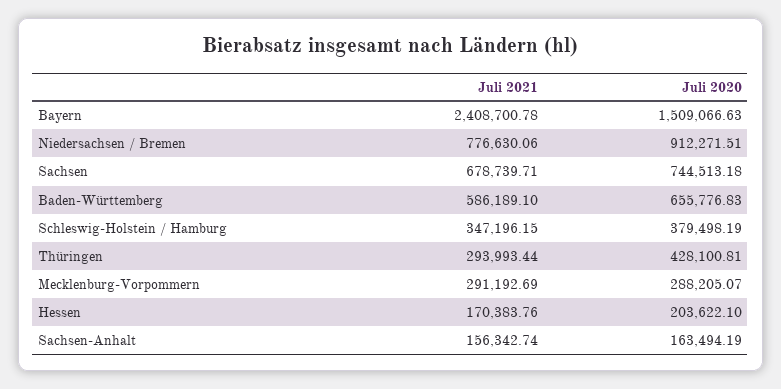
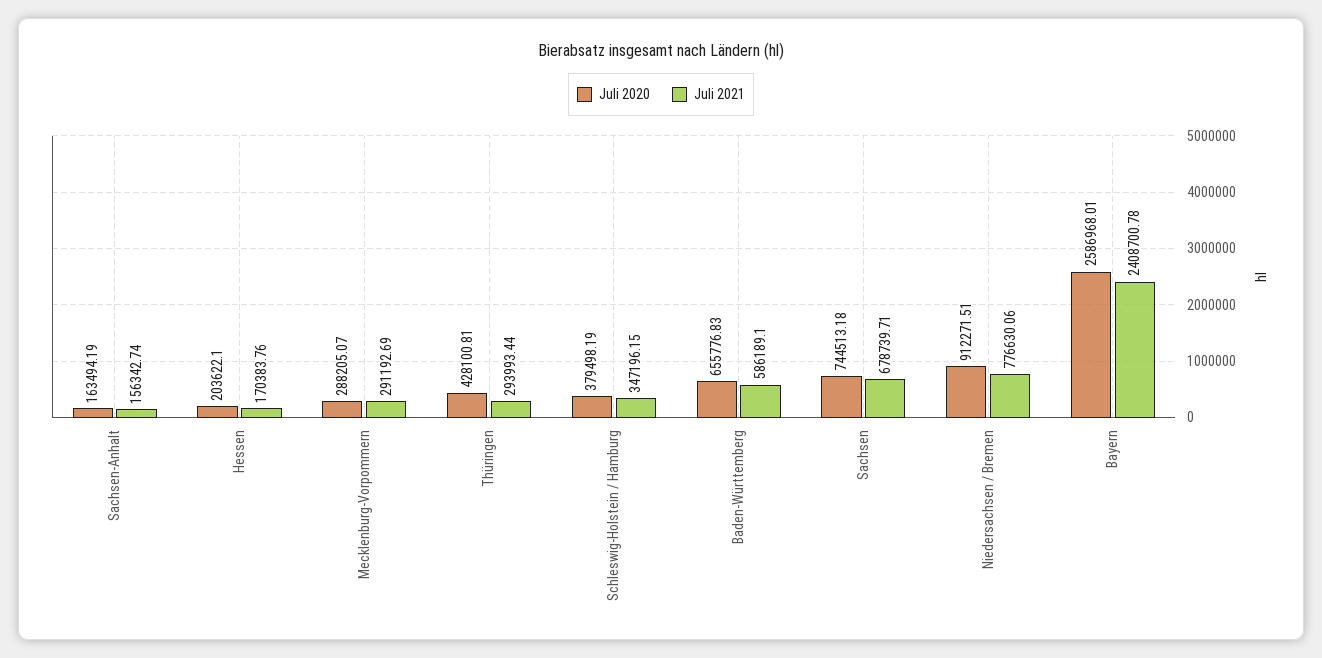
  {
    "Juli 2021": {
      "Bayern": 2408700.78,
      "Niedersachsen / Bremen": 776630.06,
      "Sachsen": 678739.71,
      "Baden-Württemberg": 586189.1,
      "Schleswig-Holstein / Hamburg": 347196.15,
      "Thüringen": 293993.44,
      "Mecklenburg-Vorpommern": 291192.69,
      "Hessen": 170383.76,
      "Sachsen-Anhalt": 156342.74
    },
    "Juli 2020": {
-     "Bayern": 1509066.63,
+     "Bayern": 2586968.01,
      "Niedersachsen / Bremen": 912271.51,
      "Sachsen": 744513.18,
      "Baden-Württemberg": 655776.83,
      "Schleswig-Holstein / Hamburg": 379498.19,
      "Thüringen": 428100.81,
      "Mecklenburg-Vorpommern": 288205.07,
      "Hessen": 203622.1,
      "Sachsen-Anhalt": 163494.19
    }
  }

